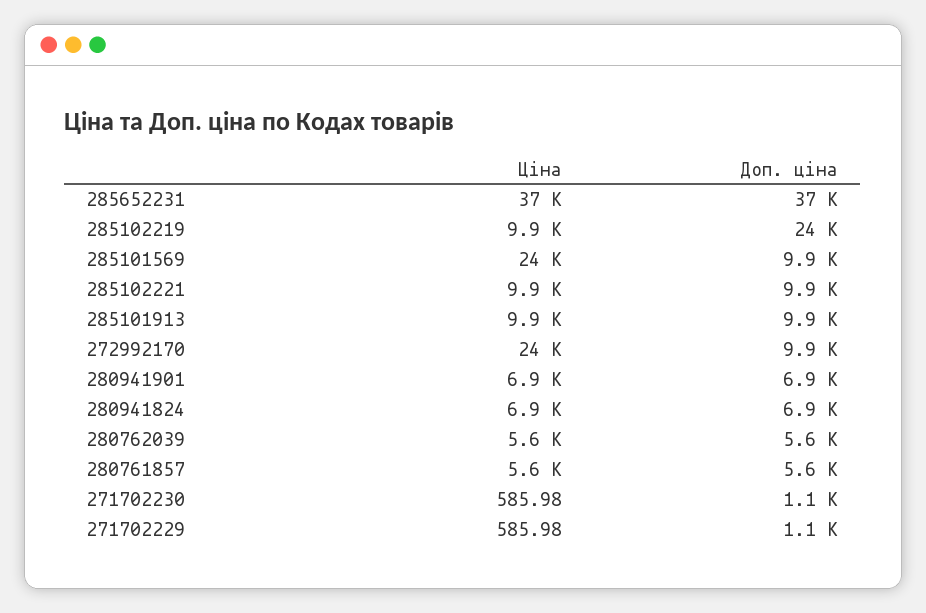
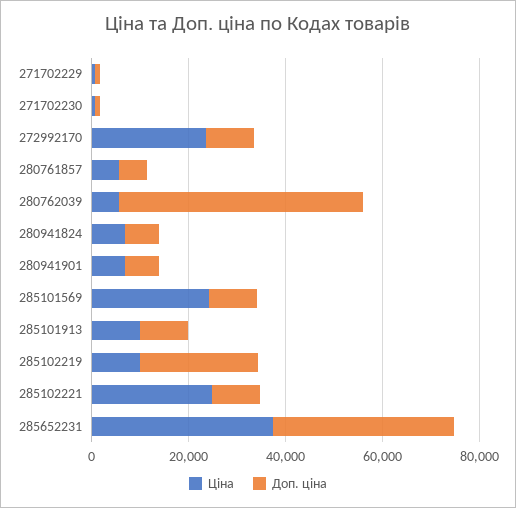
  {
    "Ціна": {
      "285652231": 37000,
      "285102219": 9900,
      "285101569": 24000,
-     "285102221": 9900,
+     "285102221": 25000,
      "285101913": 9900,
      "272992170": 24000,
      "280941901": 6900,
      "280941824": 6900,
      "280762039": 5600,
      "280761857": 5600,
      "271702230": 585.98,
      "271702229": 585.98
    },
    "Доп. ціна": {
      "285652231": 37000,
      "285102219": 24000,
      "285101569": 9900,
      "285102221": 9900,
      "285101913": 9900,
      "272992170": 9900,
      "280941901": 6900,
      "280941824": 6900,
-     "280762039": 5600,
+     "280762039": 50000,
      "280761857": 5600,
      "271702230": 1100,
      "271702229": 1100
    }
  }

